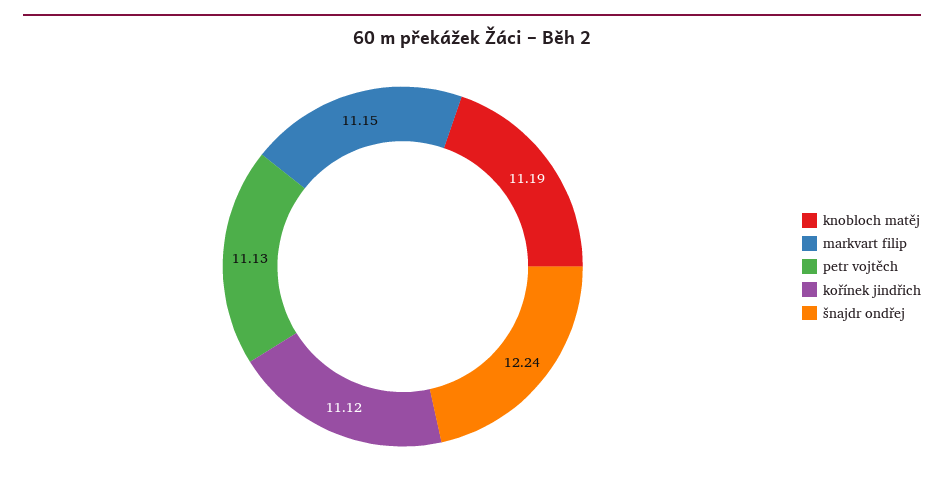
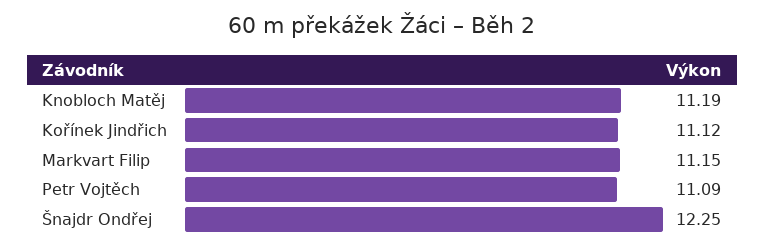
  {
    "knobloch matěj": 11.19,
    "markvart filip": 11.15,
-   "petr vojtěch": 11.13,
+   "petr vojtěch": 11.09,
    "kořínek jindřich": 11.12,
-   "šnajdr ondřej": 12.24
+   "šnajdr ondřej": 12.25
  }

